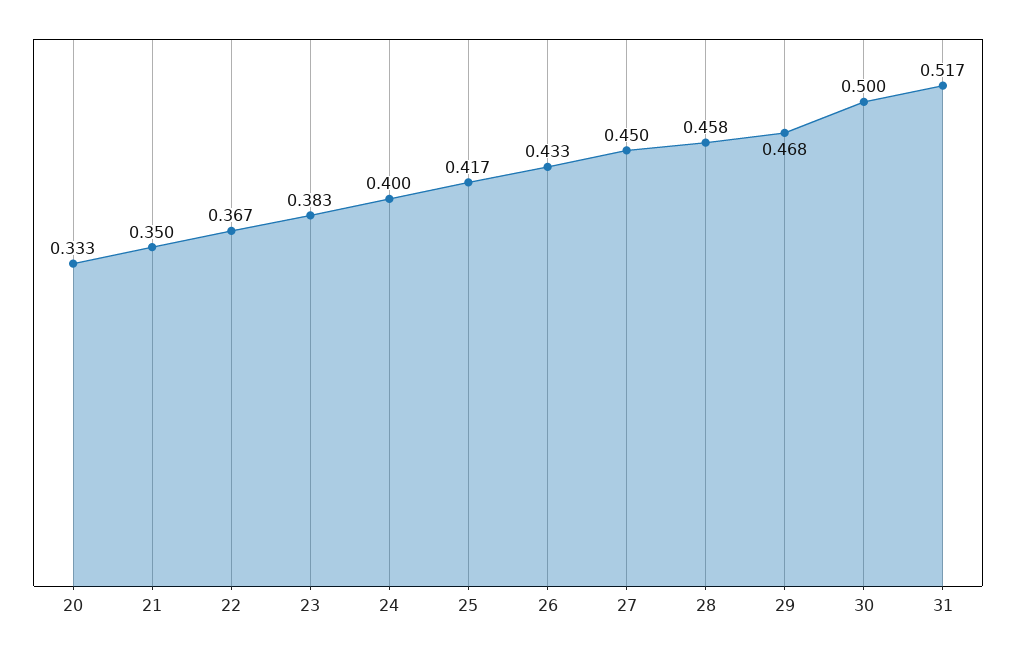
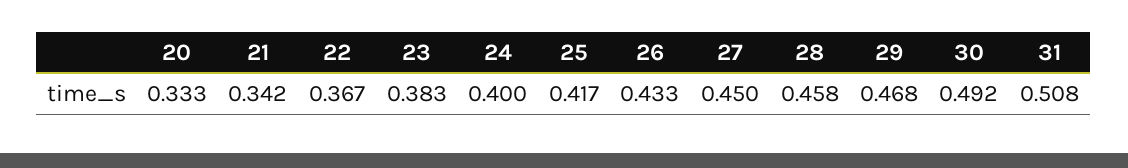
  {
    "20": 0.333,
-   "21": 0.35,
+   "21": 0.342,
    "22": 0.367,
    "23": 0.383,
    "24": 0.4,
    "25": 0.417,
    "26": 0.433,
    "27": 0.45,
    "28": 0.458,
    "29": 0.468,
-   "30": 0.5,
+   "30": 0.492,
-   "31": 0.517
+   "31": 0.508
  }

